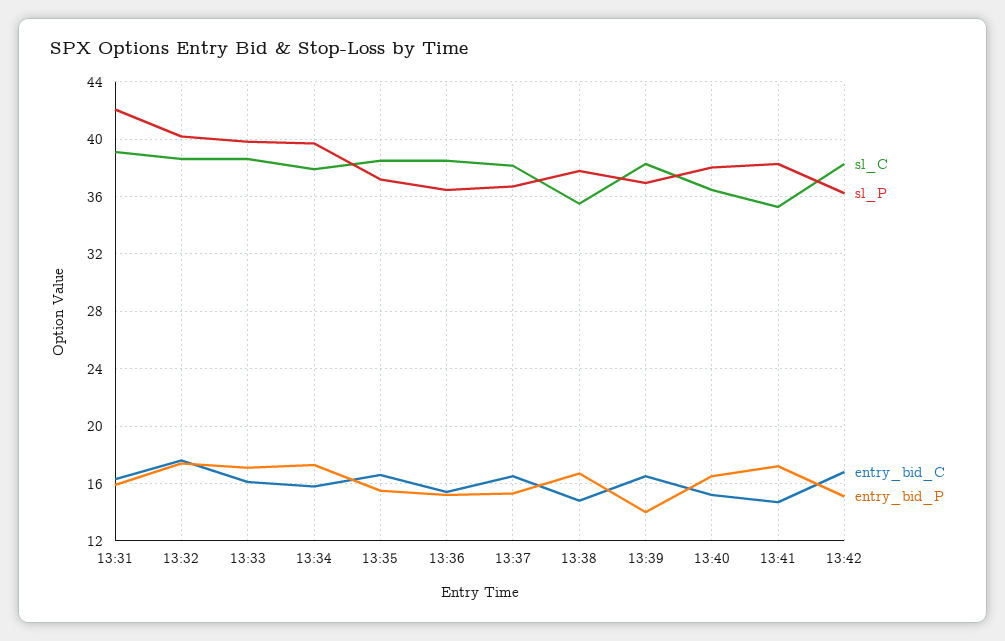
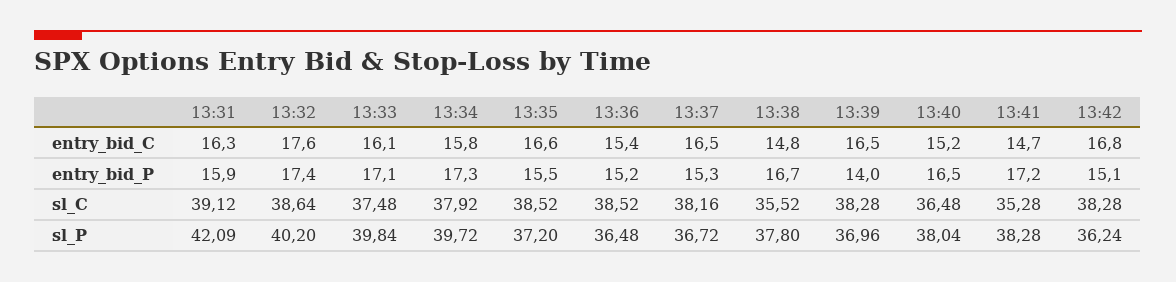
  {
    "sl_C": {
      "13:31": 39.12,
      "13:32": 38.64,
-     "13:33": 38.5,
+     "13:33": 37.48,
      "13:34": 37.92,
      "13:35": 38.52,
      "13:36": 38.52,
      "13:37": 38.16,
      "13:38": 35.52,
      "13:39": 38.28,
      "13:40": 36.48,
      "13:41": 35.28,
      "13:42": 38.28
    },
    "sl_P": {
      "13:31": 42.09,
      "13:32": 40.2,
      "13:33": 39.84,
      "13:34": 39.72,
      "13:35": 37.2,
      "13:36": 36.48,
      "13:37": 36.72,
      "13:38": 37.8,
      "13:39": 36.96,
      "13:40": 38.04,
      "13:41": 38.28,
      "13:42": 36.24
    },
    "entry_bid_C": {
      "13:31": 16.3,
      "13:32": 17.6,
      "13:33": 16.1,
      "13:34": 15.8,
      "13:35": 16.6,
      "13:36": 15.4,
      "13:37": 16.5,
      "13:38": 14.8,
      "13:39": 16.5,
      "13:40": 15.2,
      "13:41": 14.7,
      "13:42": 16.8
    },
    "entry_bid_P": {
      "13:31": 15.9,
      "13:32": 17.4,
      "13:33": 17.1,
      "13:34": 17.3,
      "13:35": 15.5,
      "13:36": 15.2,
      "13:37": 15.3,
      "13:38": 16.7,
      "13:39": 14,
      "13:40": 16.5,
      "13:41": 17.2,
      "13:42": 15.1
    }
  }

